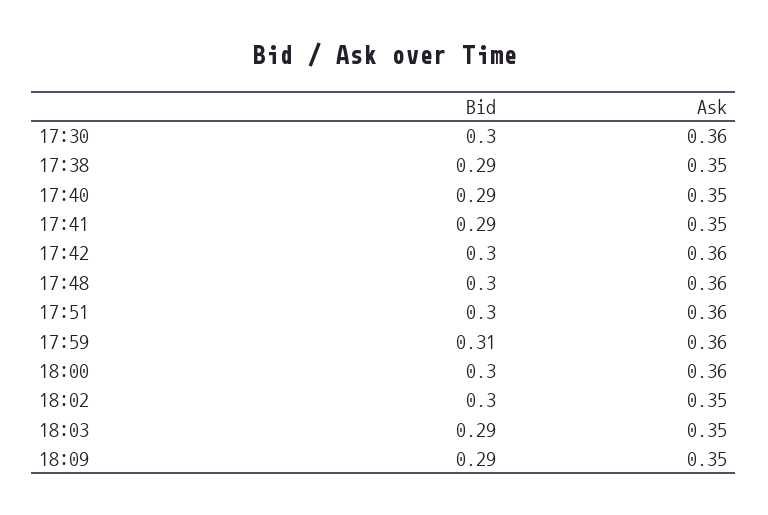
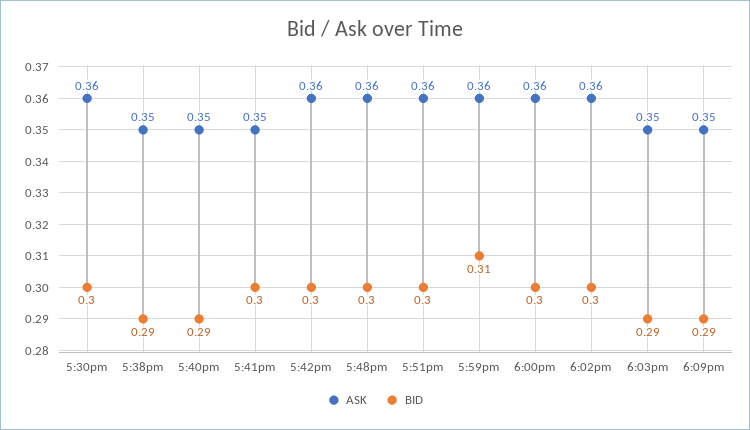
  {
    "Bid": {
      "17:30": 0.3,
      "17:38": 0.29,
      "17:40": 0.29,
-     "17:41": 0.29,
+     "17:41": 0.3,
      "17:42": 0.3,
      "17:48": 0.3,
      "17:51": 0.3,
      "17:59": 0.31,
      "18:00": 0.3,
      "18:02": 0.3,
      "18:03": 0.29,
      "18:09": 0.29
    },
    "Ask": {
      "17:30": 0.36,
      "17:38": 0.35,
      "17:40": 0.35,
      "17:41": 0.35,
      "17:42": 0.36,
      "17:48": 0.36,
      "17:51": 0.36,
      "17:59": 0.36,
      "18:00": 0.36,
-     "18:02": 0.35,
+     "18:02": 0.36,
      "18:03": 0.35,
      "18:09": 0.35
    }
  }

